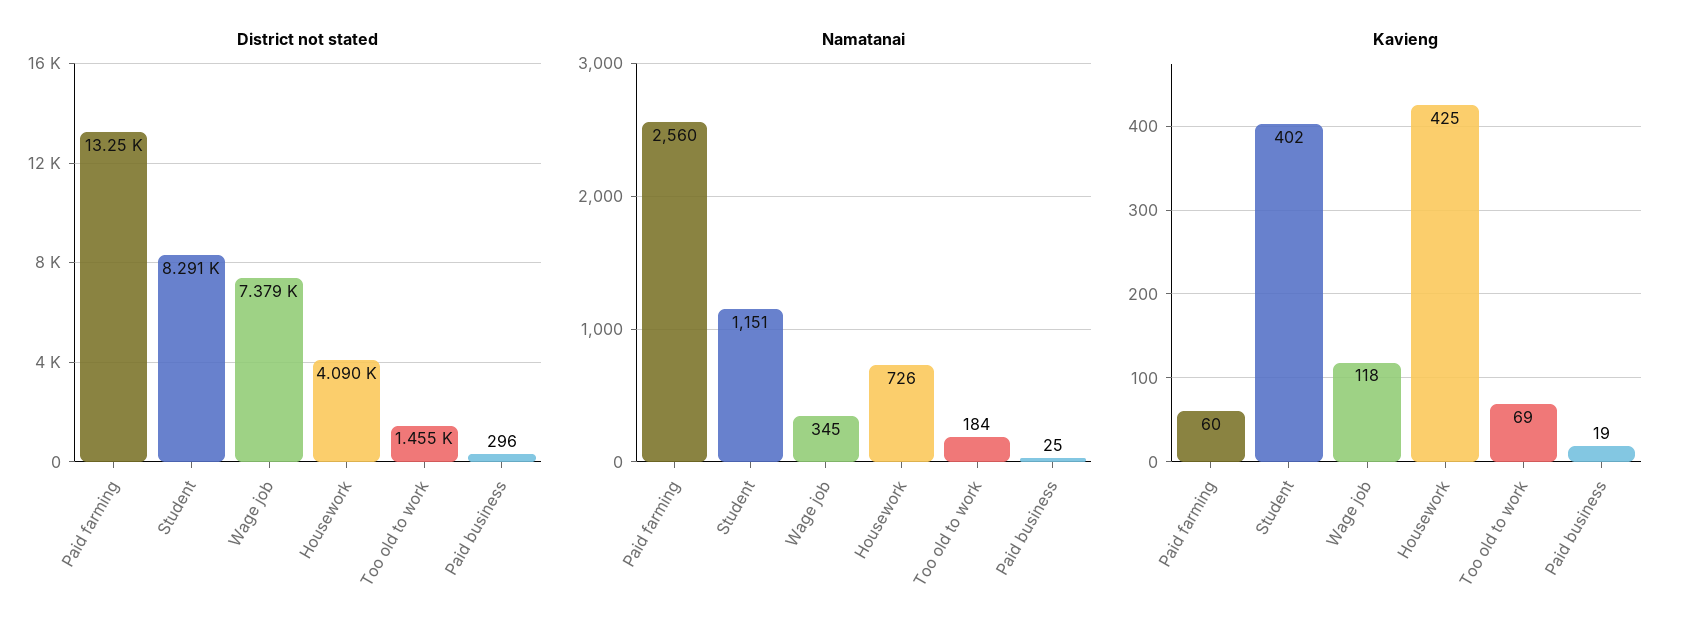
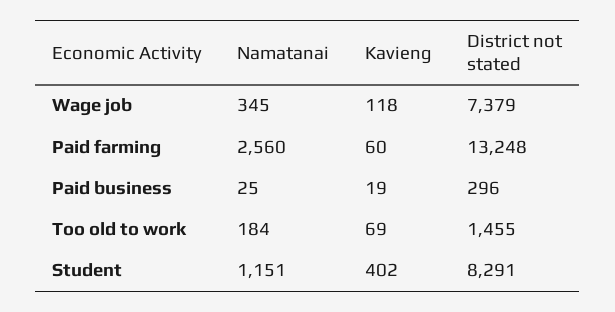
  {
    "District not stated": {
      "Paid farming": 13248,
      "Student": 8291,
      "Wage job": 7379,
-     "Housework": 4090,
      "Too old to work": 1455,
      "Paid business": 296
    },
    "Namatanai": {
      "Paid farming": 2560,
      "Student": 1151,
      "Wage job": 345,
-     "Housework": 726,
      "Too old to work": 184,
      "Paid business": 25
    },
    "Kavieng": {
      "Paid farming": 60,
      "Student": 402,
      "Wage job": 118,
-     "Housework": 425,
      "Too old to work": 69,
      "Paid business": 19
    }
  }

